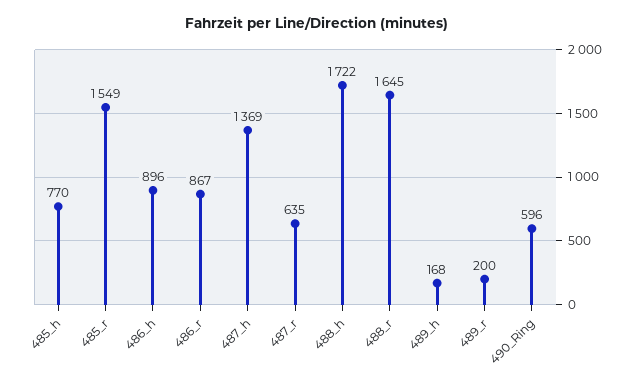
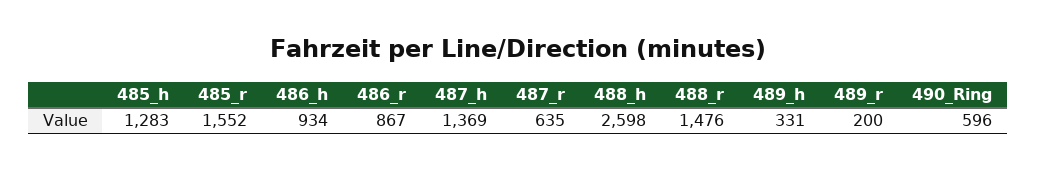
  {
-   "485_h": 770,
+   "485_h": 1283,
-   "485_r": 1549,
+   "485_r": 1552,
-   "486_h": 896,
+   "486_h": 934,
    "486_r": 867,
    "487_h": 1369,
    "487_r": 635,
-   "488_h": 1722,
+   "488_h": 2598,
-   "488_r": 1645,
+   "488_r": 1476,
-   "489_h": 168,
+   "489_h": 331,
    "489_r": 200,
    "490_Ring": 596
  }

